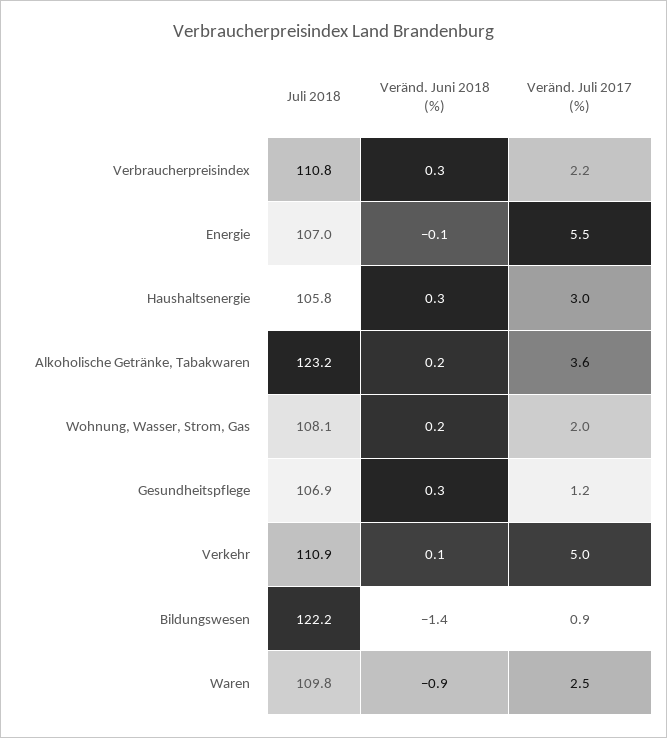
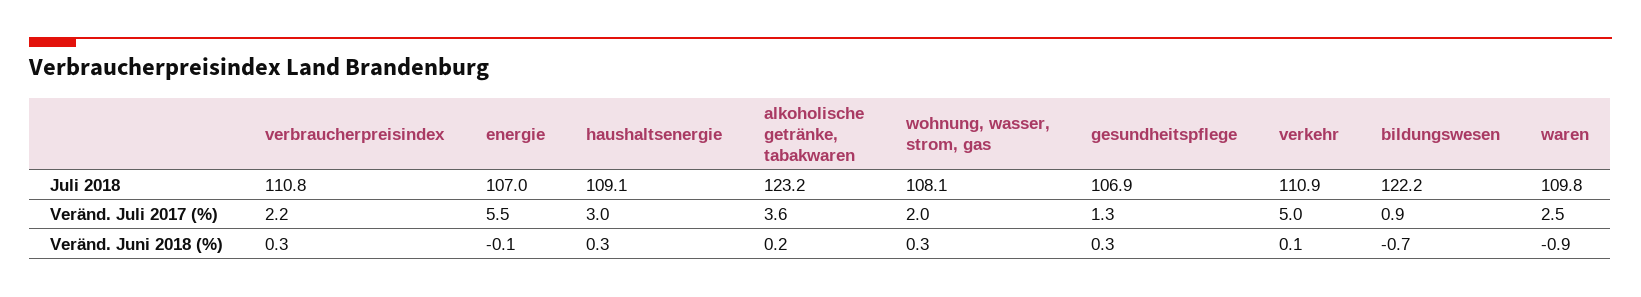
  {
    "Juli 2018": {
      "Verbraucherpreisindex": 110.8,
      "Energie": 107,
-     "Haushaltsenergie": 105.8,
+     "Haushaltsenergie": 109.1,
      "Alkoholische Getränke, Tabakwaren": 123.2,
      "Wohnung, Wasser, Strom, Gas": 108.1,
      "Gesundheitspflege": 106.9,
      "Verkehr": 110.9,
      "Bildungswesen": 122.2,
      "Waren": 109.8
    },
    "Veränd. Juni 2018 (%)": {
      "Verbraucherpreisindex": 0.3,
      "Energie": -0.1,
      "Haushaltsenergie": 0.3,
      "Alkoholische Getränke, Tabakwaren": 0.2,
-     "Wohnung, Wasser, Strom, Gas": 0.2,
+     "Wohnung, Wasser, Strom, Gas": 0.3,
      "Gesundheitspflege": 0.3,
      "Verkehr": 0.1,
-     "Bildungswesen": -1.4,
+     "Bildungswesen": -0.7,
      "Waren": -0.9
    },
    "Veränd. Juli 2017 (%)": {
      "Verbraucherpreisindex": 2.2,
      "Energie": 5.5,
      "Haushaltsenergie": 3,
      "Alkoholische Getränke, Tabakwaren": 3.6,
      "Wohnung, Wasser, Strom, Gas": 2,
-     "Gesundheitspflege": 1.2,
+     "Gesundheitspflege": 1.3,
      "Verkehr": 5,
      "Bildungswesen": 0.9,
      "Waren": 2.5
    }
  }

